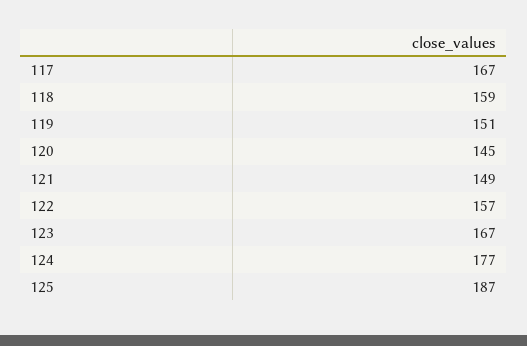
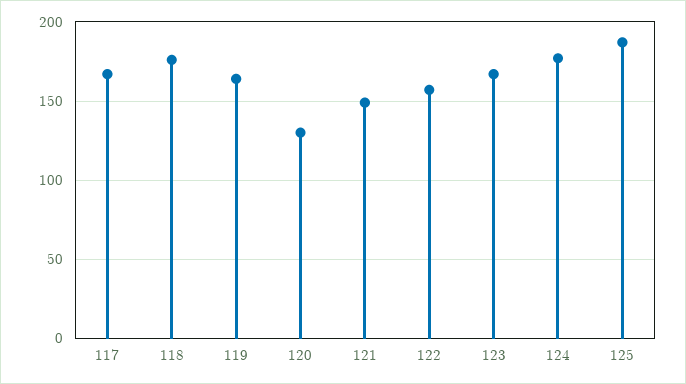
  {
    "117": 167,
-   "118": 159,
+   "118": 175,
-   "119": 151,
+   "119": 165,
-   "120": 145,
+   "120": 130,
    "121": 149,
    "122": 157,
    "123": 167,
    "124": 177,
    "125": 187
  }

